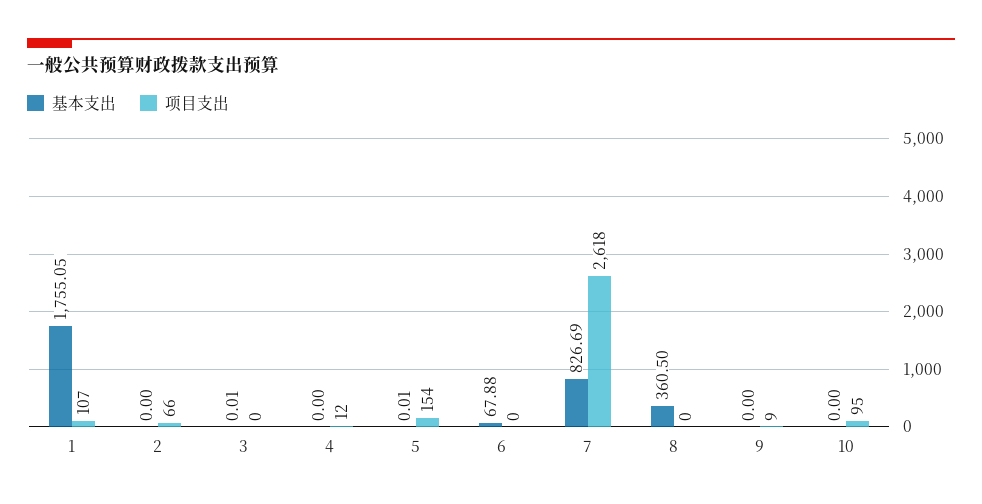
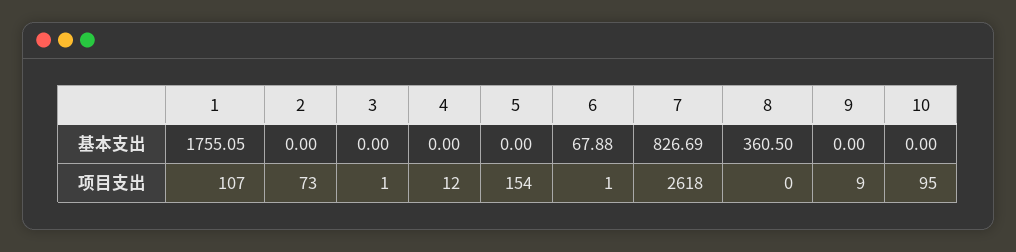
  {
    "基本支出": {
      "1": 1755.05,
      "2": 0,
-     "3": 0.01,
+     "3": 0,
      "4": 0,
-     "5": 0.01,
+     "5": 0,
      "6": 67.88,
      "7": 826.69,
      "8": 360.5,
      "9": 0,
      "10": 0
    },
    "项目支出": {
      "1": 107,
-     "2": 66,
+     "2": 73,
-     "3": 0,
+     "3": 1,
      "4": 12,
      "5": 154,
-     "6": 0,
+     "6": 1,
      "7": 2618,
      "8": 0,
      "9": 9,
      "10": 95
    }
  }

